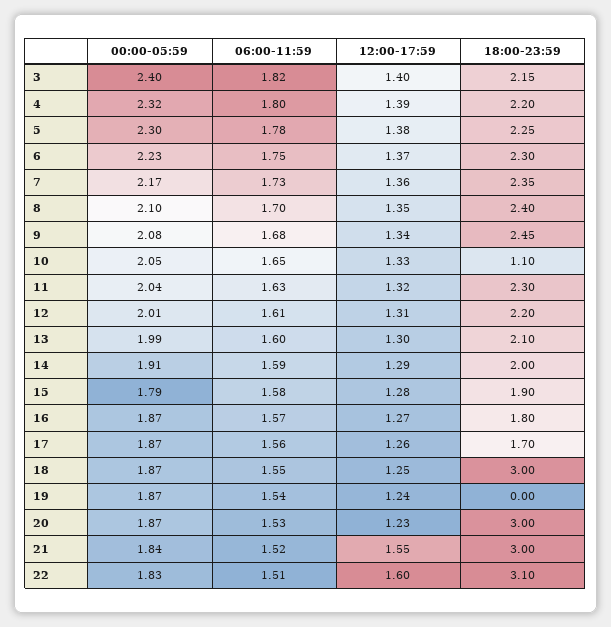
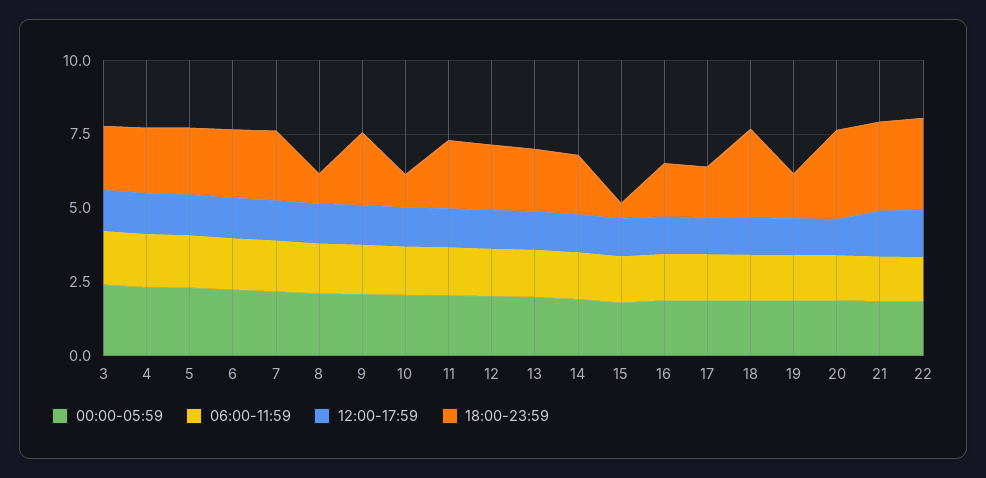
  {
    "00:00-05:59": {
      "3": 2.4,
      "4": 2.32,
      "5": 2.3,
      "6": 2.23,
      "7": 2.17,
      "8": 2.1,
      "9": 2.08,
      "10": 2.05,
      "11": 2.04,
      "12": 2.01,
      "13": 1.99,
      "14": 1.91,
      "15": 1.79,
      "16": 1.87,
      "17": 1.87,
      "18": 1.87,
      "19": 1.87,
      "20": 1.87,
      "21": 1.84,
      "22": 1.83
    },
    "06:00-11:59": {
      "3": 1.82,
      "4": 1.8,
      "5": 1.78,
      "6": 1.75,
      "7": 1.73,
      "8": 1.7,
      "9": 1.68,
      "10": 1.65,
      "11": 1.63,
      "12": 1.61,
      "13": 1.6,
      "14": 1.59,
      "15": 1.58,
      "16": 1.57,
      "17": 1.56,
      "18": 1.55,
      "19": 1.54,
      "20": 1.53,
      "21": 1.52,
      "22": 1.51
    },
    "12:00-17:59": {
      "3": 1.4,
      "4": 1.39,
      "5": 1.38,
      "6": 1.37,
      "7": 1.36,
      "8": 1.35,
      "9": 1.34,
      "10": 1.33,
      "11": 1.32,
      "12": 1.31,
      "13": 1.3,
      "14": 1.29,
      "15": 1.28,
      "16": 1.27,
      "17": 1.26,
      "18": 1.25,
      "19": 1.24,
      "20": 1.23,
      "21": 1.55,
      "22": 1.6
    },
    "18:00-23:59": {
      "3": 2.15,
      "4": 2.2,
      "5": 2.25,
      "6": 2.3,
      "7": 2.35,
-     "8": 2.4,
+     "8": 1,
      "9": 2.45,
      "10": 1.1,
      "11": 2.3,
      "12": 2.2,
      "13": 2.1,
      "14": 2,
-     "15": 1.9,
+     "15": 0.5,
      "16": 1.8,
      "17": 1.7,
      "18": 3,
-     "19": 0,
+     "19": 1.5,
      "20": 3,
      "21": 3,
      "22": 3.1
    }
  }

